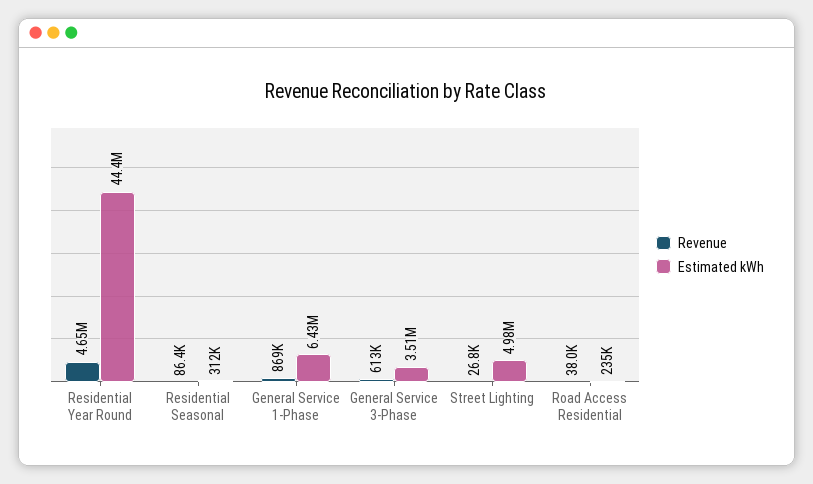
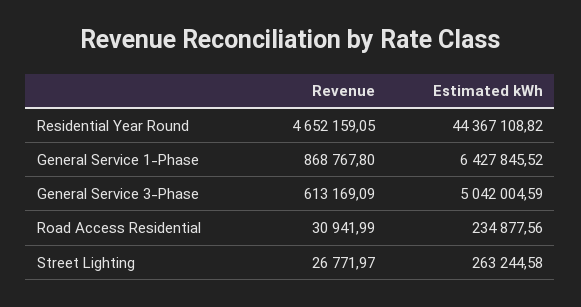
  {
    "Revenue": {
      "Residential Year Round": 4652159.05,
-     "Residential Seasonal": 86400,
      "General Service 1-Phase": 868767.8,
      "General Service 3-Phase": 613169.09,
      "Street Lighting": 26771.97,
-     "Road Access Residential": 38000
+     "Road Access Residential": 30941.99
    },
    "Estimated kWh": {
      "Residential Year Round": 44367108.82,
-     "Residential Seasonal": 312000,
      "General Service 1-Phase": 6427845.52,
-     "General Service 3-Phase": 3510000,
+     "General Service 3-Phase": 5042004.59,
-     "Street Lighting": 4980000,
+     "Street Lighting": 263244.58,
      "Road Access Residential": 234877.56
    }
  }

